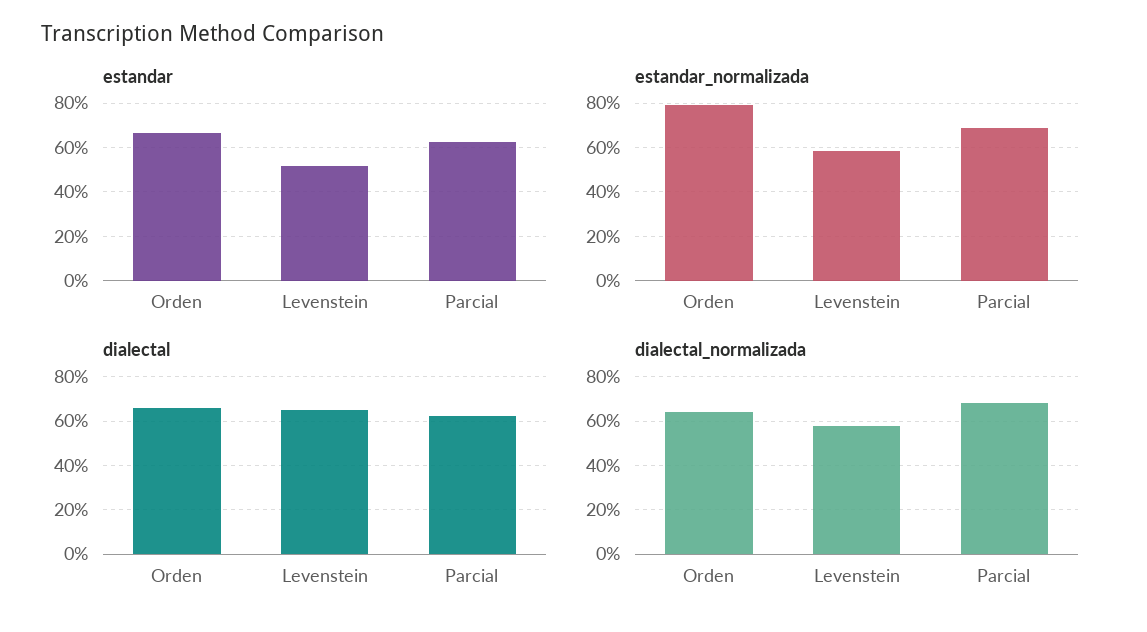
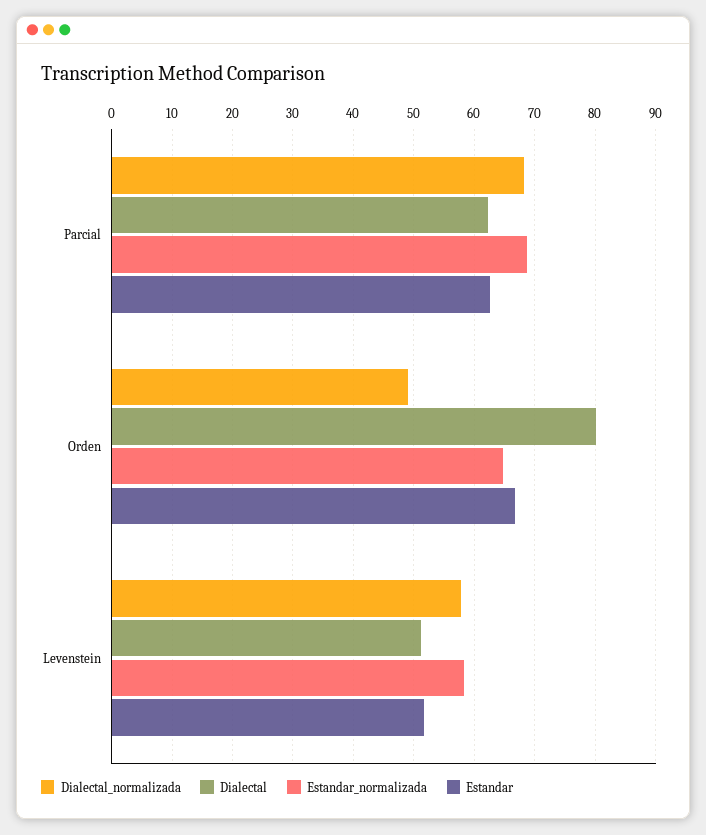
  {
    "estandar": {
      "Orden": 67,
      "Levenstein": 52,
      "Parcial": 63
    },
    "estandar_normalizada": {
-     "Orden": 80,
+     "Orden": 65,
      "Levenstein": 58,
      "Parcial": 69
    },
    "dialectal": {
-     "Orden": 65,
+     "Orden": 80,
-     "Levenstein": 65,
+     "Levenstein": 51,
      "Parcial": 62
    },
    "dialectal_normalizada": {
-     "Orden": 65,
+     "Orden": 49,
      "Levenstein": 58,
      "Parcial": 68
    }
  }

